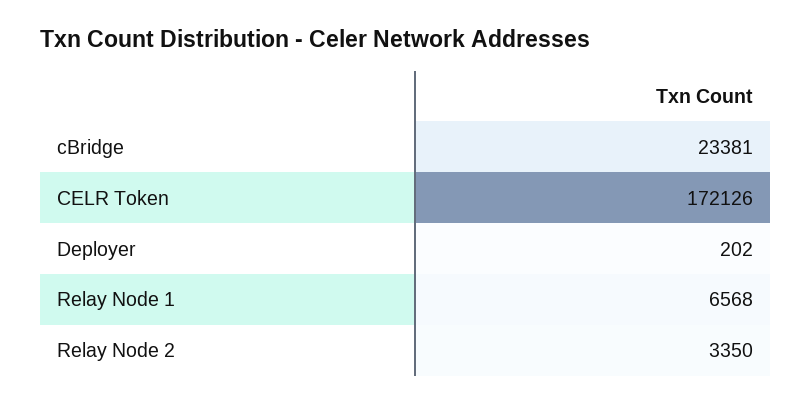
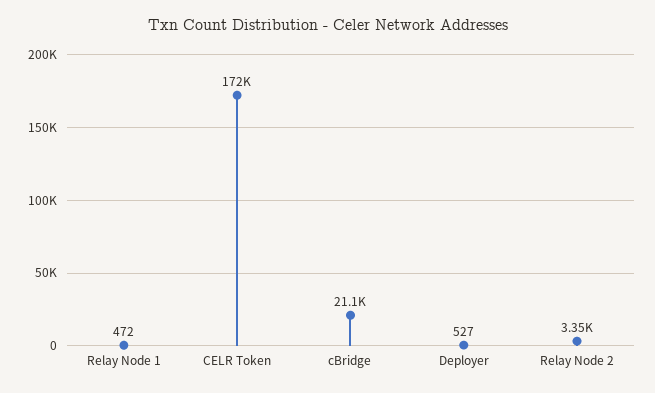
  {
-   "cBridge": 23381,
+   "cBridge": 21100,
    "CELR Token": 172126,
-   "Deployer": 202,
+   "Deployer": 527,
-   "Relay Node 1": 6568,
+   "Relay Node 1": 472,
    "Relay Node 2": 3350
  }

